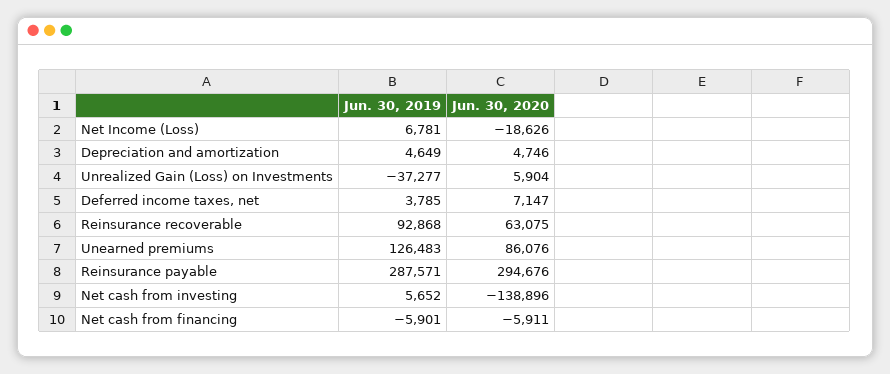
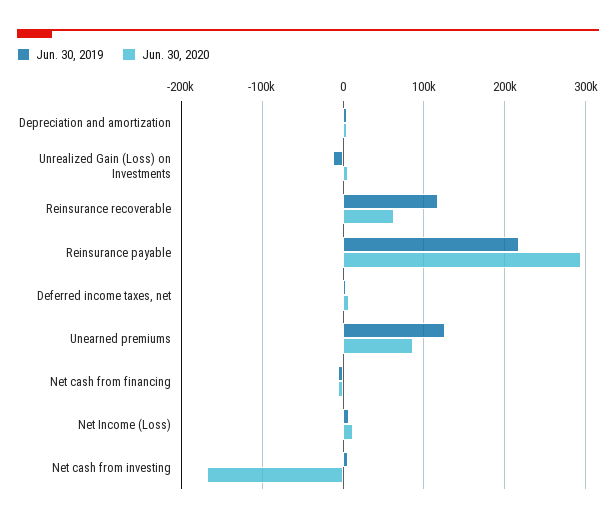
  {
    "Jun. 30, 2019": {
      "Net Income (Loss)": 6781,
      "Depreciation and amortization": 4649,
-     "Unrealized Gain (Loss) on Investments": -37277,
+     "Unrealized Gain (Loss) on Investments": -10000,
      "Deferred income taxes, net": 3785,
-     "Reinsurance recoverable": 92868,
+     "Reinsurance recoverable": 120000,
      "Unearned premiums": 126483,
-     "Reinsurance payable": 287571,
+     "Reinsurance payable": 220000,
      "Net cash from investing": 5652,
      "Net cash from financing": -5901
    },
    "Jun. 30, 2020": {
-     "Net Income (Loss)": -18626,
+     "Net Income (Loss)": 10000,
      "Depreciation and amortization": 4746,
      "Unrealized Gain (Loss) on Investments": 5904,
      "Deferred income taxes, net": 7147,
      "Reinsurance recoverable": 63075,
      "Unearned premiums": 86076,
      "Reinsurance payable": 294676,
-     "Net cash from investing": -138896,
+     "Net cash from investing": -170000,
      "Net cash from financing": -5911
    }
  }

